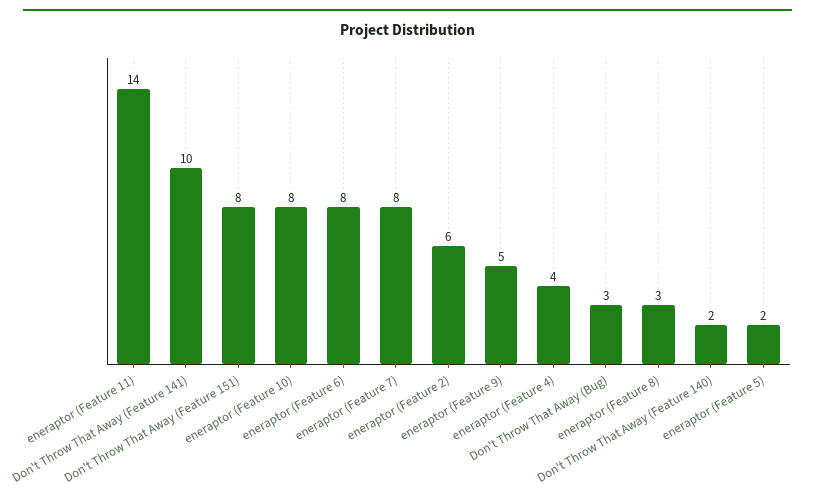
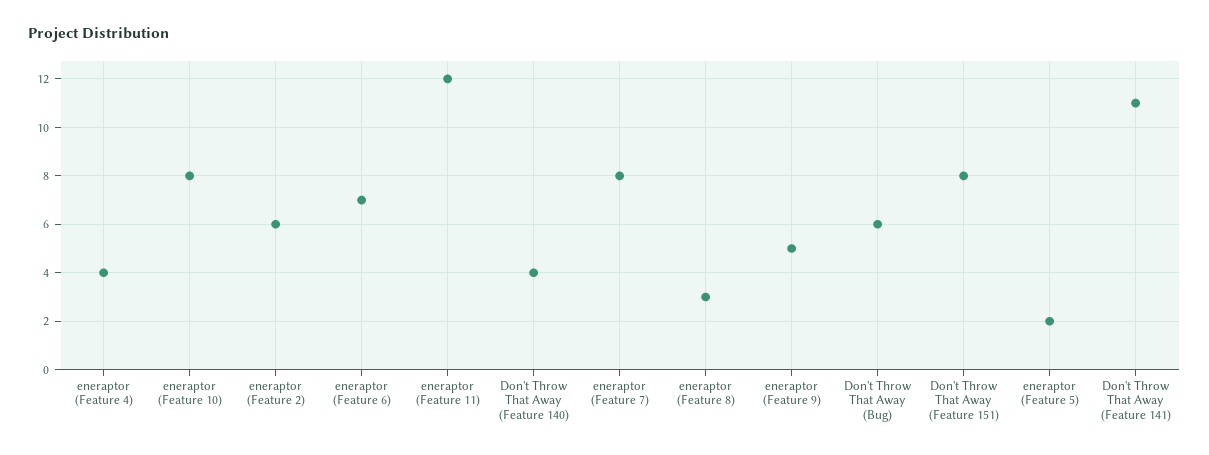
  {
-   "eneraptor (Feature 11)": 14,
+   "eneraptor (Feature 11)": 12,
-   "Don't Throw That Away (Feature 141)": 10,
+   "Don't Throw That Away (Feature 141)": 11,
    "Don't Throw That Away (Feature 151)": 8,
    "eneraptor (Feature 10)": 8,
-   "eneraptor (Feature 6)": 8,
+   "eneraptor (Feature 6)": 7,
    "eneraptor (Feature 7)": 8,
    "eneraptor (Feature 2)": 6,
    "eneraptor (Feature 9)": 5,
    "eneraptor (Feature 4)": 4,
-   "Don't Throw That Away (Bug)": 3,
+   "Don't Throw That Away (Bug)": 6,
    "eneraptor (Feature 8)": 3,
-   "Don't Throw That Away (Feature 140)": 2,
+   "Don't Throw That Away (Feature 140)": 4,
    "eneraptor (Feature 5)": 2
  }

